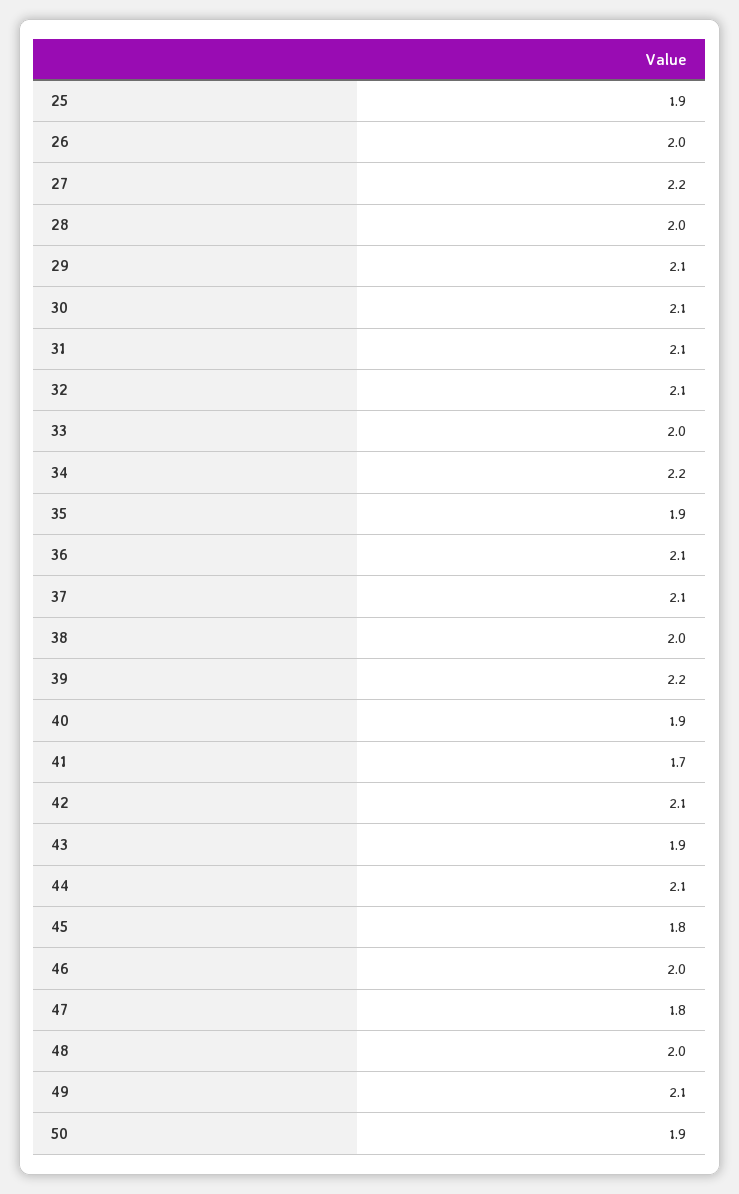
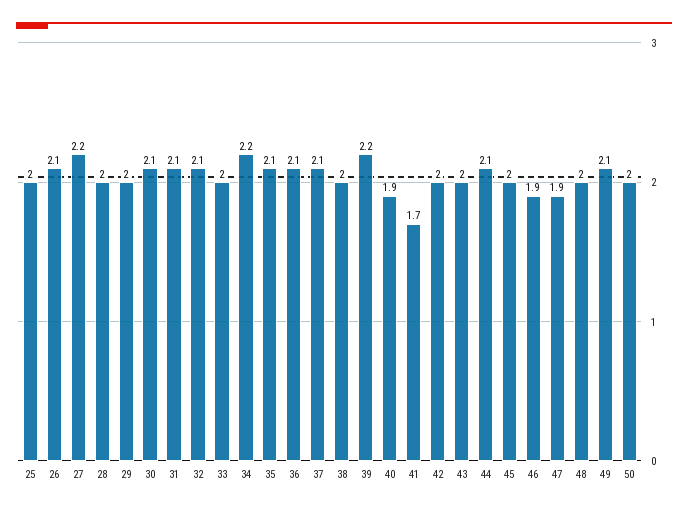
  {
-   "25": 1.9,
+   "25": 2,
-   "26": 2,
+   "26": 2.1,
    "27": 2.2,
    "28": 2,
-   "29": 2.1,
+   "29": 2,
    "30": 2.1,
    "31": 2.1,
    "32": 2.1,
    "33": 2,
    "34": 2.2,
-   "35": 1.9,
+   "35": 2.1,
    "36": 2.1,
    "37": 2.1,
    "38": 2,
    "39": 2.2,
    "40": 1.9,
    "41": 1.7,
-   "42": 2.1,
+   "42": 2,
-   "43": 1.9,
+   "43": 2,
    "44": 2.1,
-   "45": 1.8,
+   "45": 2,
-   "46": 2,
+   "46": 1.9,
-   "47": 1.8,
+   "47": 1.9,
    "48": 2,
    "49": 2.1,
-   "50": 1.9
+   "50": 2
  }

